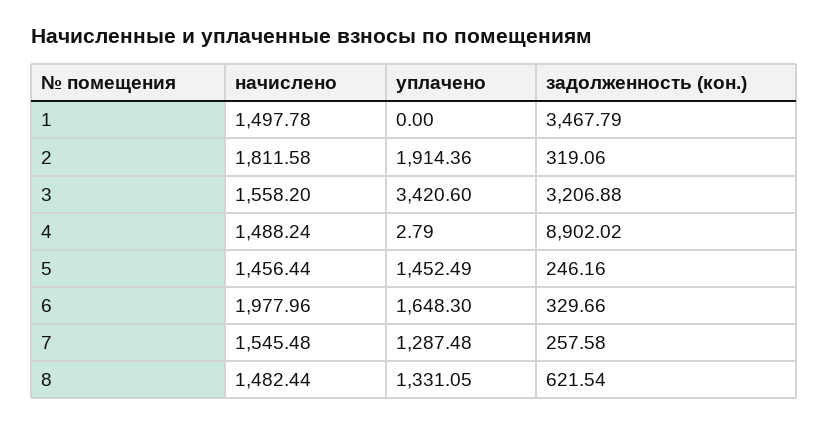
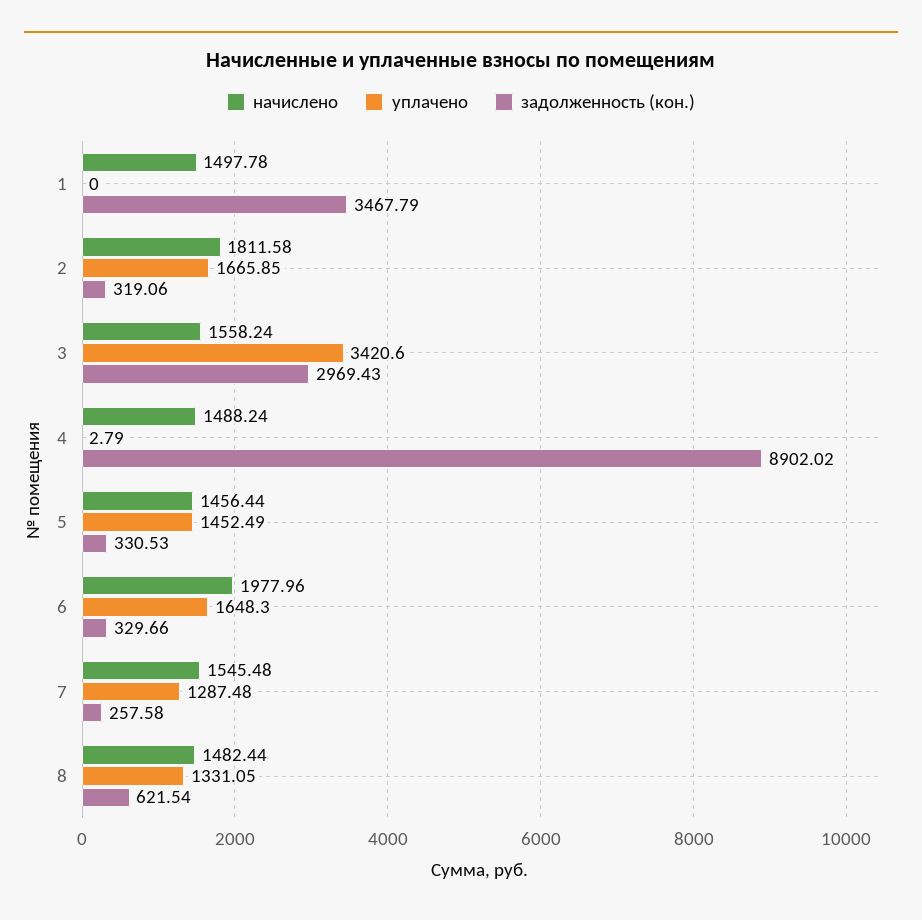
  {
    "начислено": {
      "1": 1497.78,
      "2": 1811.58,
-     "3": 1558.2,
+     "3": 1558.24,
      "4": 1488.24,
      "5": 1456.44,
      "6": 1977.96,
      "7": 1545.48,
      "8": 1482.44
    },
    "уплачено": {
      "1": 0,
-     "2": 1914.36,
+     "2": 1665.85,
      "3": 3420.6,
      "4": 2.79,
      "5": 1452.49,
      "6": 1648.3,
      "7": 1287.48,
      "8": 1331.05
    },
    "задолженность (кон.)": {
      "1": 3467.79,
      "2": 319.06,
-     "3": 3206.88,
+     "3": 2969.43,
      "4": 8902.02,
-     "5": 246.16,
+     "5": 330.53,
      "6": 329.66,
      "7": 257.58,
      "8": 621.54
    }
  }

